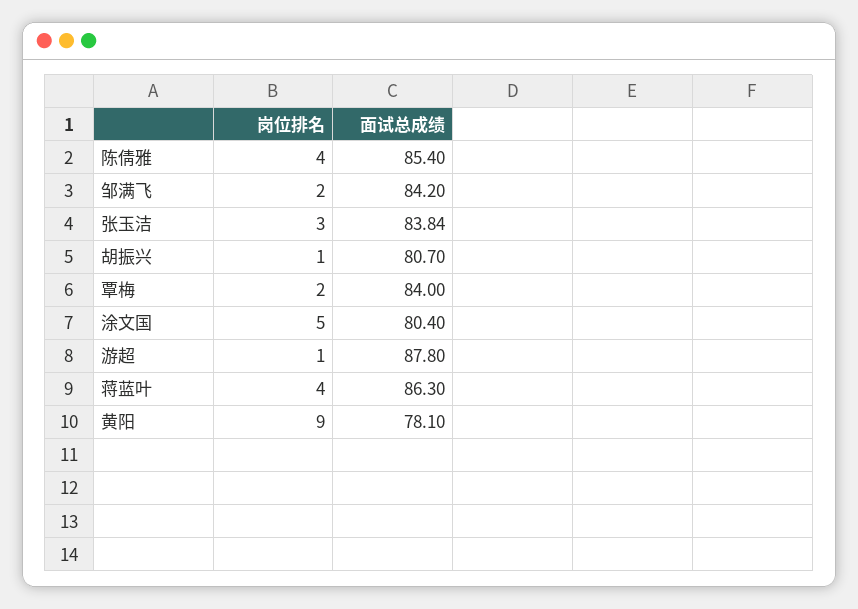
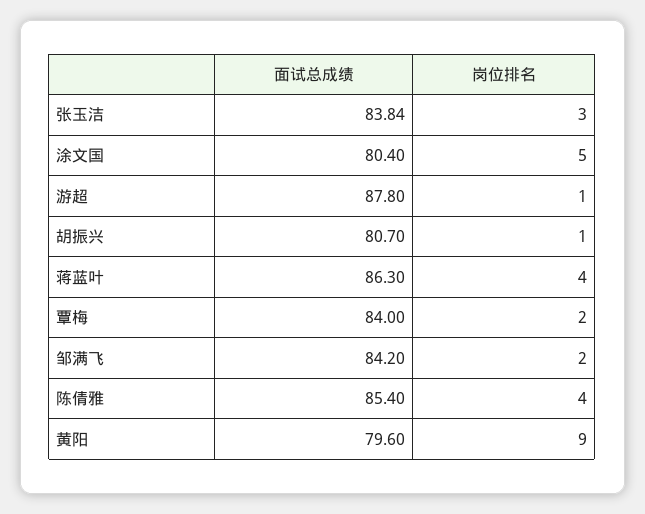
  {
    "岗位排名": {
      "陈倩雅": 4,
      "邹满飞": 2,
      "张玉洁": 3,
      "胡振兴": 1,
      "覃梅": 2,
      "涂文国": 5,
      "游超": 1,
      "蒋蓝叶": 4,
      "黄阳": 9
    },
    "面试总成绩": {
      "陈倩雅": 85.4,
      "邹满飞": 84.2,
      "张玉洁": 83.84,
      "胡振兴": 80.7,
      "覃梅": 84,
      "涂文国": 80.4,
      "游超": 87.8,
      "蒋蓝叶": 86.3,
-     "黄阳": 78.1
+     "黄阳": 79.6
    }
  }

